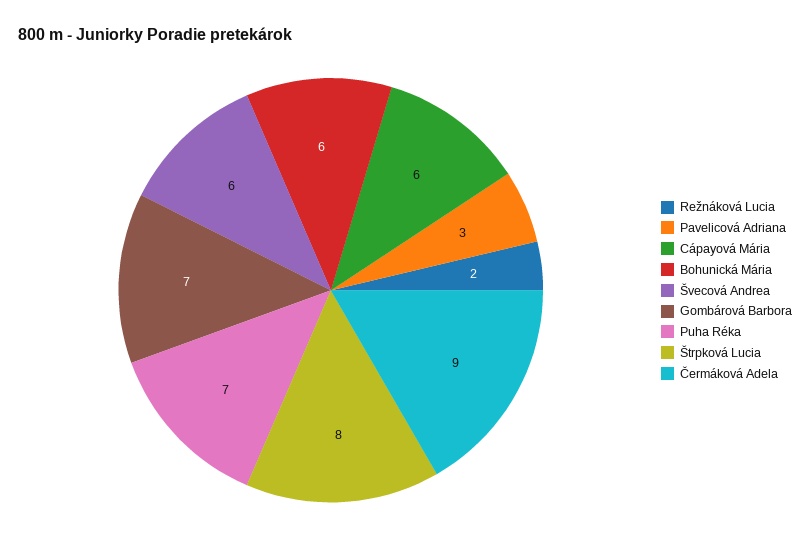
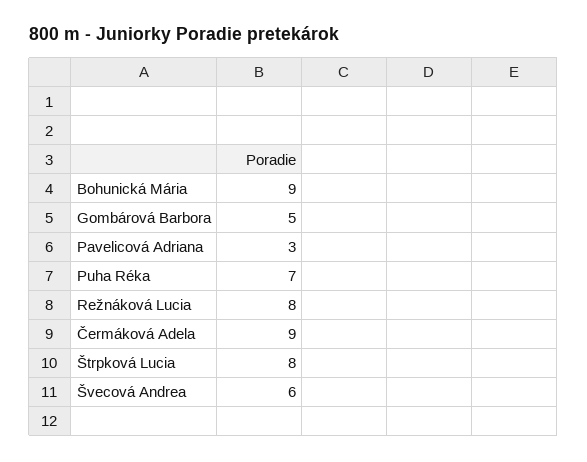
  {
-   "Režnáková Lucia": 2,
+   "Režnáková Lucia": 8,
    "Pavelicová Adriana": 3,
-   "Cápayová Mária": 6,
-   "Bohunická Mária": 6,
+   "Bohunická Mária": 9,
    "Švecová Andrea": 6,
-   "Gombárová Barbora": 7,
+   "Gombárová Barbora": 5,
    "Puha Réka": 7,
    "Štrpková Lucia": 8,
    "Čermáková Adela": 9
  }

